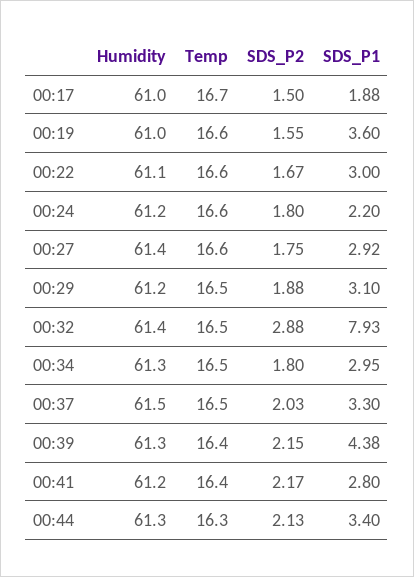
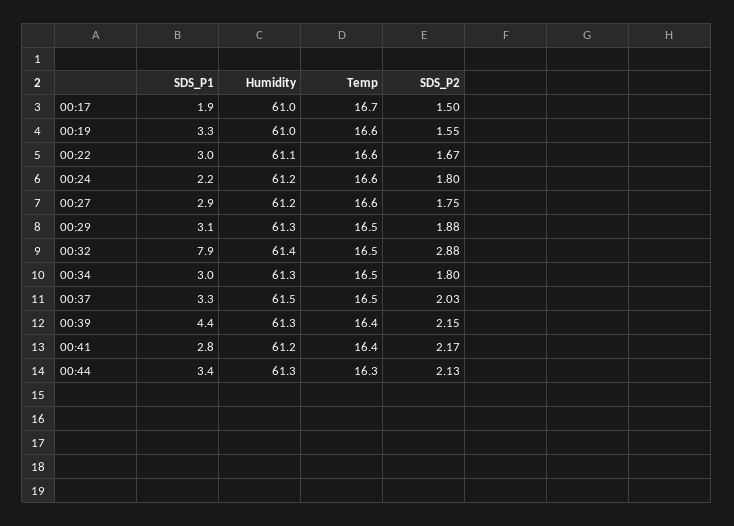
  {
    "Humidity": {
      "00:17": 61,
      "00:19": 61,
      "00:22": 61.1,
      "00:24": 61.2,
-     "00:27": 61.4,
+     "00:27": 61.2,
-     "00:29": 61.2,
+     "00:29": 61.3,
      "00:32": 61.4,
      "00:34": 61.3,
      "00:37": 61.5,
      "00:39": 61.3,
      "00:41": 61.2,
      "00:44": 61.3
    },
    "Temp": {
      "00:17": 16.7,
      "00:19": 16.6,
      "00:22": 16.6,
      "00:24": 16.6,
      "00:27": 16.6,
      "00:29": 16.5,
      "00:32": 16.5,
      "00:34": 16.5,
      "00:37": 16.5,
      "00:39": 16.4,
      "00:41": 16.4,
      "00:44": 16.3
    },
    "SDS_P2": {
      "00:17": 1.5,
      "00:19": 1.55,
      "00:22": 1.67,
      "00:24": 1.8,
      "00:27": 1.75,
      "00:29": 1.88,
      "00:32": 2.88,
      "00:34": 1.8,
      "00:37": 2.03,
      "00:39": 2.15,
      "00:41": 2.17,
      "00:44": 2.13
    },
    "SDS_P1": {
      "00:17": 1.88,
-     "00:19": 3.6,
+     "00:19": 3.3,
      "00:22": 3,
      "00:24": 2.2,
      "00:27": 2.92,
      "00:29": 3.1,
      "00:32": 7.93,
      "00:34": 2.95,
      "00:37": 3.3,
      "00:39": 4.38,
      "00:41": 2.8,
      "00:44": 3.4
    }
  }

